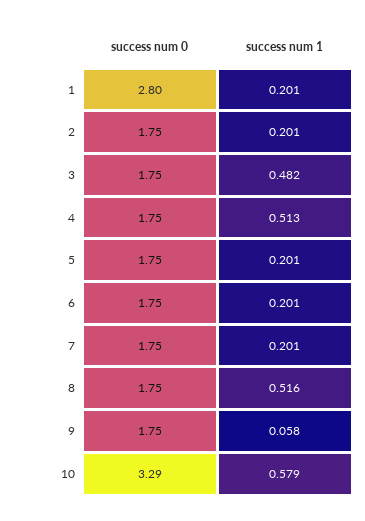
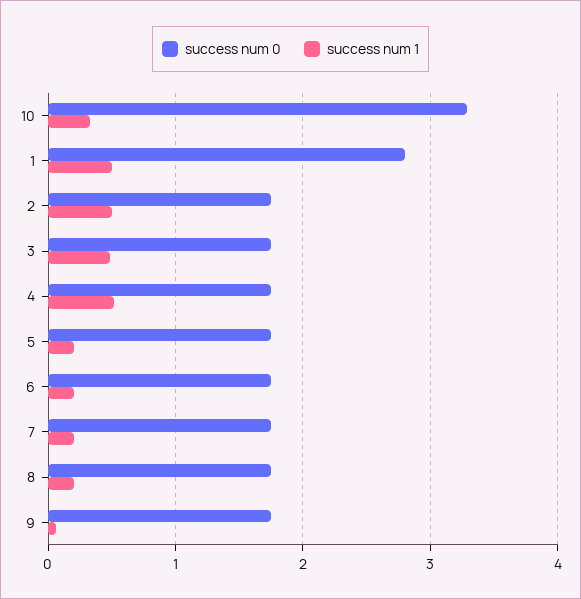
  {
    "success num 0": {
      "1": 2.8,
      "2": 1.75,
      "3": 1.75,
      "4": 1.75,
      "5": 1.75,
      "6": 1.75,
      "7": 1.75,
      "8": 1.75,
      "9": 1.75,
      "10": 3.29
    },
    "success num 1": {
-     "1": 0.201,
+     "1": 0.5,
-     "2": 0.201,
+     "2": 0.5,
      "3": 0.482,
      "4": 0.513,
      "5": 0.201,
      "6": 0.201,
      "7": 0.201,
-     "8": 0.516,
+     "8": 0.2,
      "9": 0.058,
-     "10": 0.579
+     "10": 0.3
    }
  }

